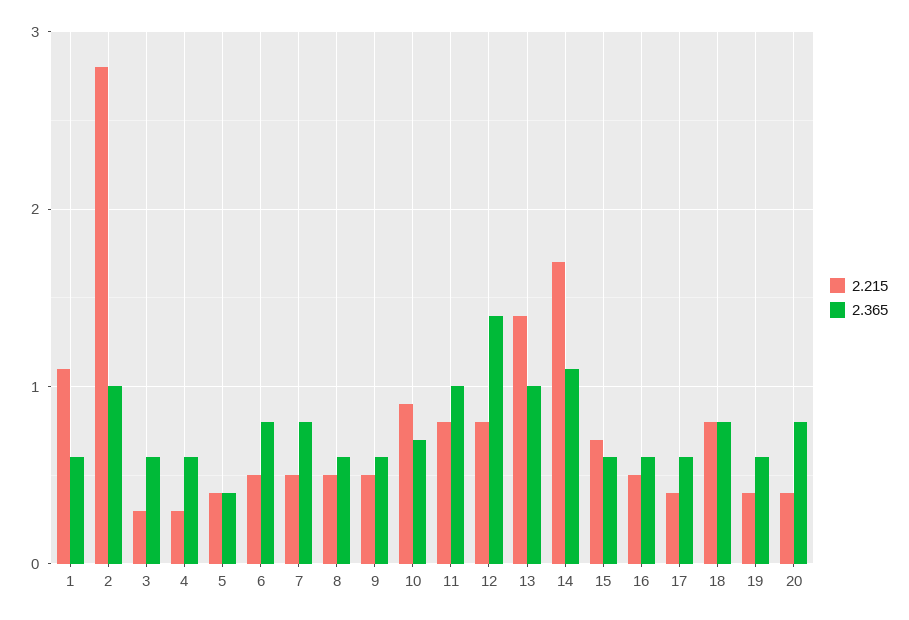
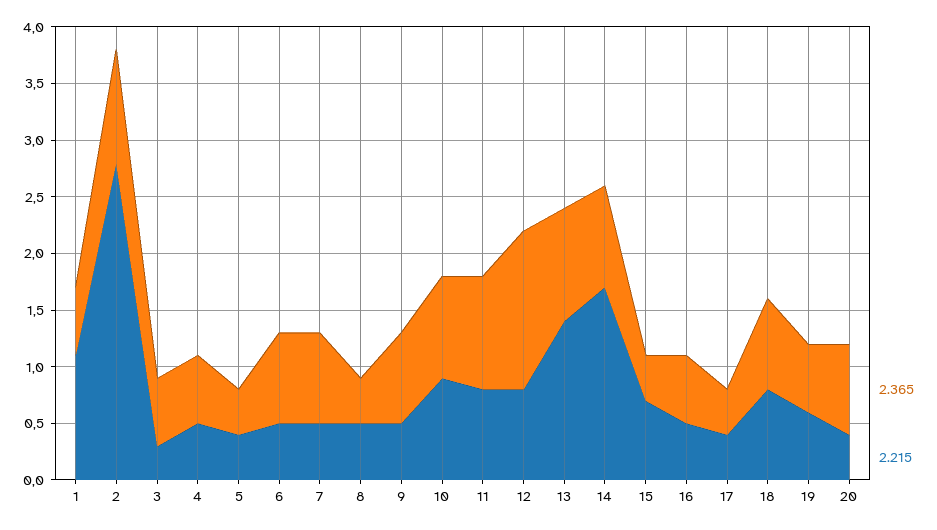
  {
    "2.215": {
      "1": 1.1,
      "2": 2.8,
      "3": 0.3,
-     "4": 0.3,
+     "4": 0.5,
      "5": 0.4,
      "6": 0.5,
      "7": 0.5,
      "8": 0.5,
      "9": 0.5,
      "10": 0.9,
      "11": 0.8,
      "12": 0.8,
      "13": 1.4,
      "14": 1.7,
      "15": 0.7,
      "16": 0.5,
      "17": 0.4,
      "18": 0.8,
-     "19": 0.4,
+     "19": 0.6,
      "20": 0.4
    },
    "2.365": {
      "1": 0.6,
      "2": 1,
      "3": 0.6,
      "4": 0.6,
      "5": 0.4,
      "6": 0.8,
      "7": 0.8,
-     "8": 0.6,
+     "8": 0.4,
-     "9": 0.6,
+     "9": 0.8,
-     "10": 0.7,
+     "10": 0.9,
      "11": 1,
      "12": 1.4,
      "13": 1,
-     "14": 1.1,
+     "14": 0.9,
-     "15": 0.6,
+     "15": 0.4,
      "16": 0.6,
-     "17": 0.6,
+     "17": 0.4,
      "18": 0.8,
      "19": 0.6,
      "20": 0.8
    }
  }

